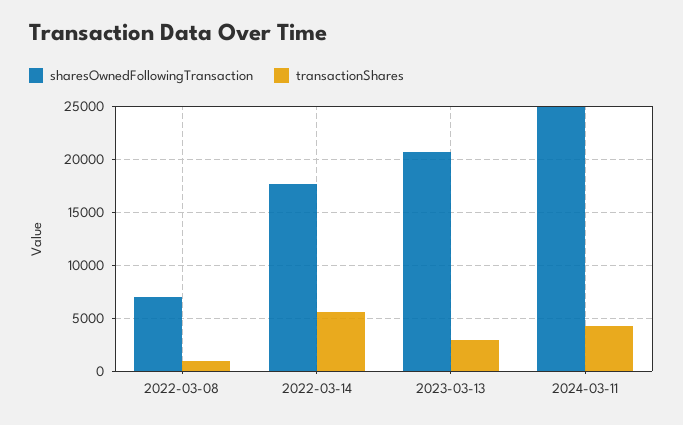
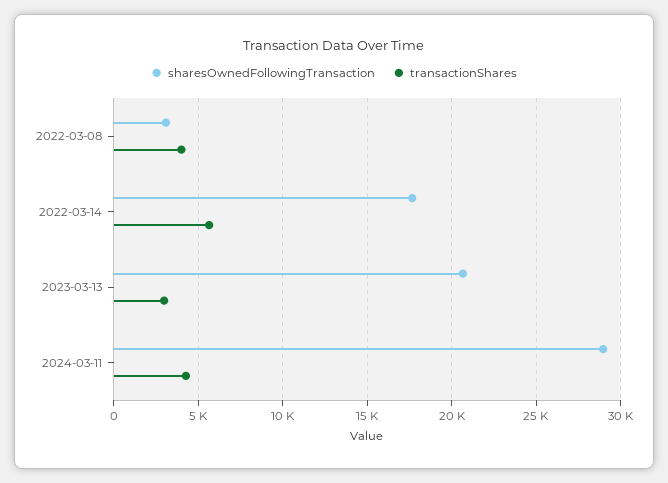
  {
    "sharesOwnedFollowingTransaction": {
-     "2022-03-08": 7000,
+     "2022-03-08": 3000,
      "2022-03-14": 17500,
      "2023-03-13": 20500,
-     "2024-03-11": 25000
+     "2024-03-11": 29000
    },
    "transactionShares": {
-     "2022-03-08": 1000,
+     "2022-03-08": 4000,
      "2022-03-14": 5500,
      "2023-03-13": 3000,
      "2024-03-11": 4500
    }
  }

